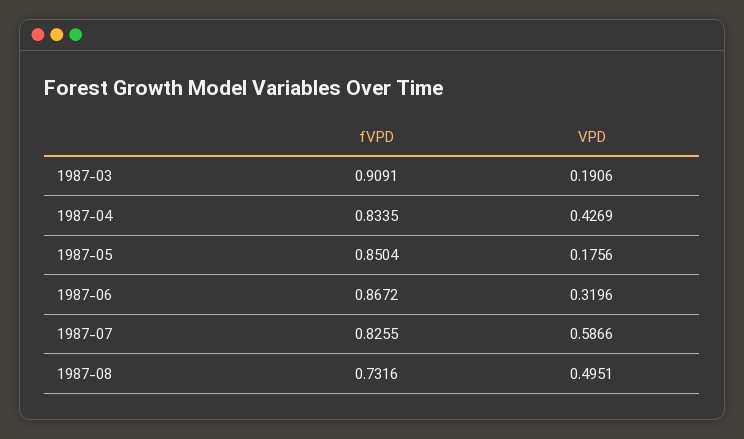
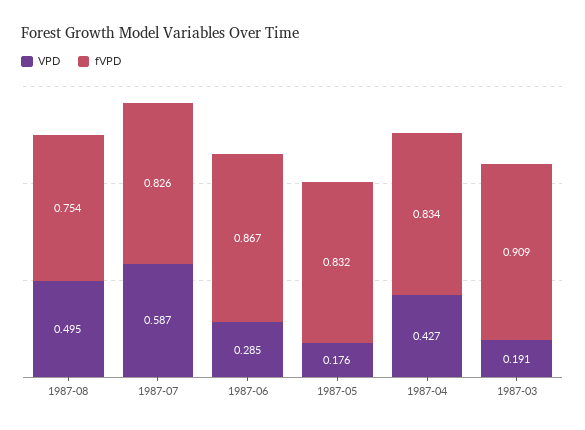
  {
    "fVPD": {
      "1987-03": 0.9091,
      "1987-04": 0.8335,
-     "1987-05": 0.8504,
+     "1987-05": 0.832,
      "1987-06": 0.8672,
      "1987-07": 0.8255,
-     "1987-08": 0.7316
+     "1987-08": 0.754
    },
    "VPD": {
      "1987-03": 0.1906,
      "1987-04": 0.4269,
      "1987-05": 0.1756,
-     "1987-06": 0.3196,
+     "1987-06": 0.285,
      "1987-07": 0.5866,
      "1987-08": 0.4951
    }
  }

